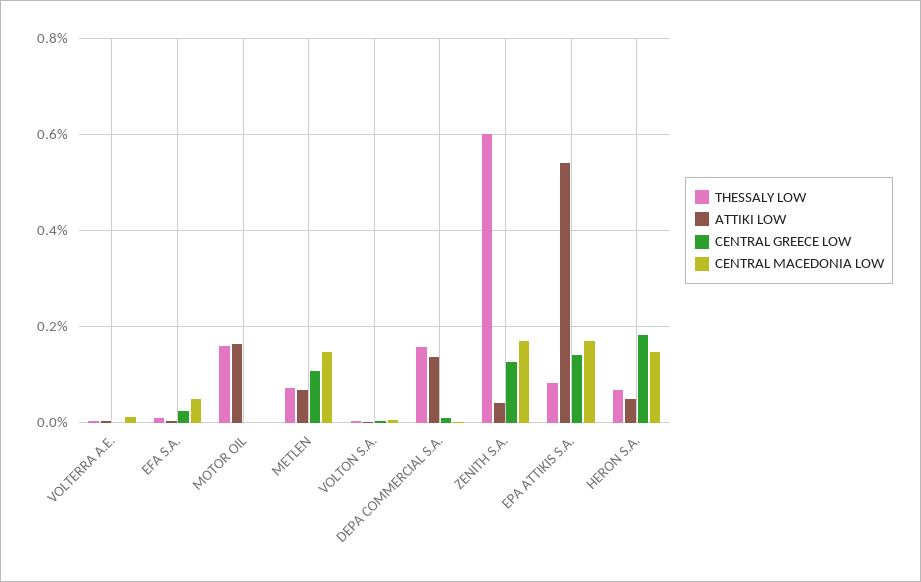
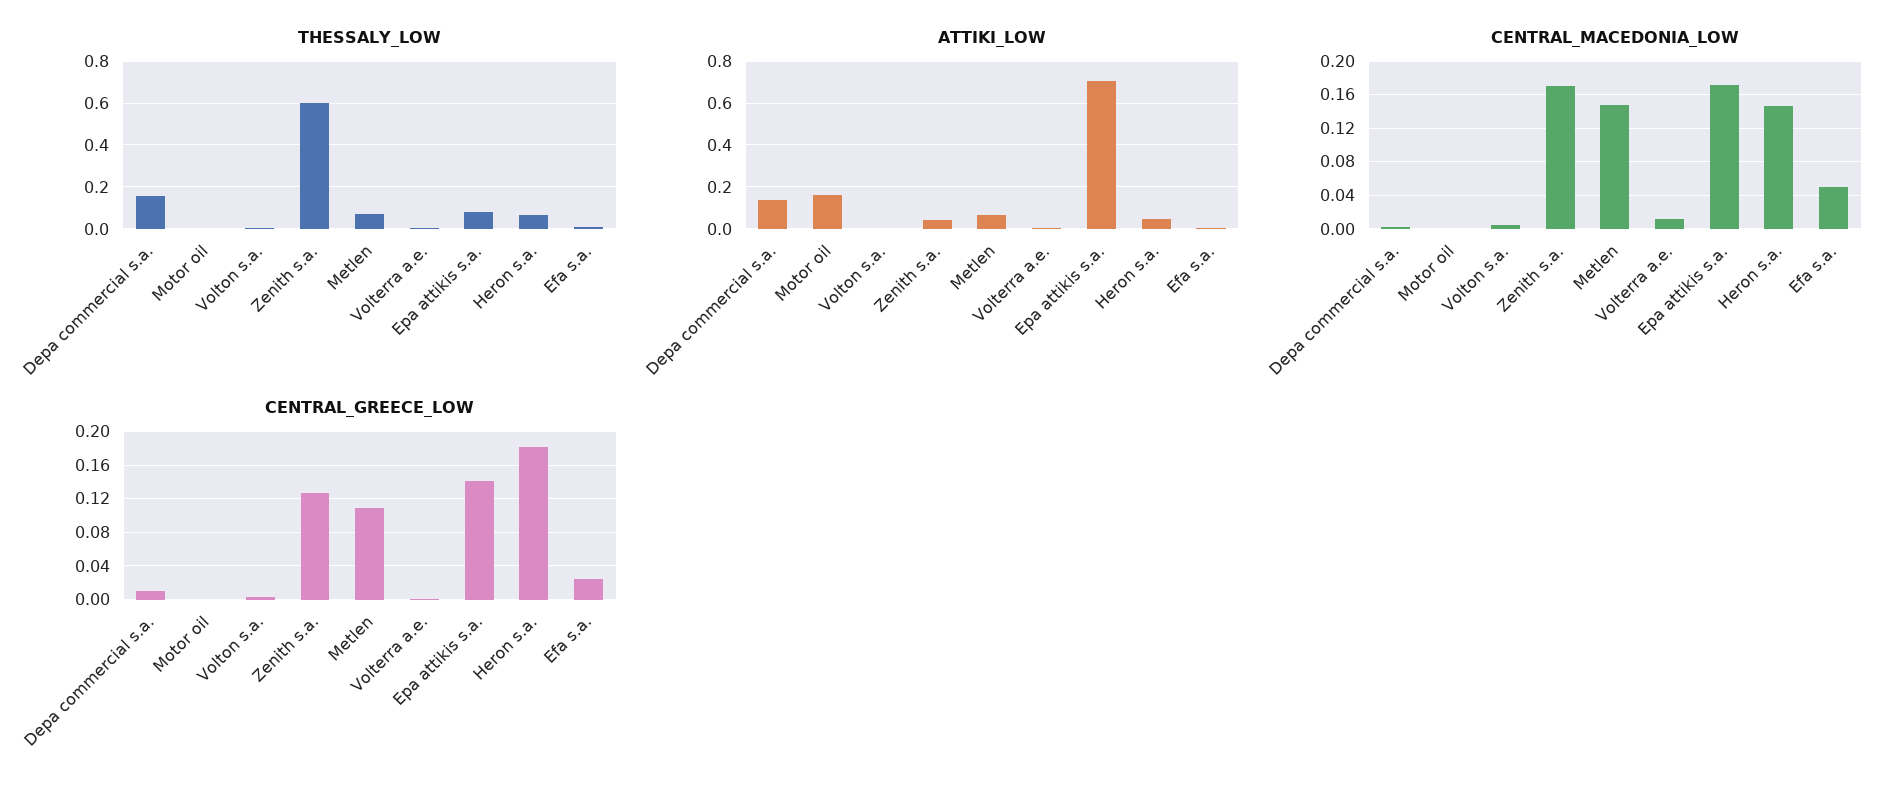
  {
    "THESSALY LOW": {
      "VOLTERRA A.E.": 0,
      "EFA S.A.": 0,
-     "MOTOR OIL": 0.16,
+     "MOTOR OIL": 0,
      "METLEN": 0.08,
      "VOLTON S.A.": 0,
      "DEPA COMMERCIAL S.A.": 0.16,
      "ZENITH S.A.": 0.6,
      "EPA ATTIKIS S.A.": 0.08,
      "HERON S.A.": 0.06
    },
    "ATTIKI LOW": {
      "VOLTERRA A.E.": 0,
      "EFA S.A.": 0,
      "MOTOR OIL": 0.16,
      "METLEN": 0.06,
      "VOLTON S.A.": 0,
      "DEPA COMMERCIAL S.A.": 0.14,
      "ZENITH S.A.": 0.04,
-     "EPA ATTIKIS S.A.": 0.54,
+     "EPA ATTIKIS S.A.": 0.7,
      "HERON S.A.": 0.04
    },
    "CENTRAL GREECE LOW": {
      "VOLTERRA A.E.": 0,
      "EFA S.A.": 0.02,
      "MOTOR OIL": 0,
      "METLEN": 0.11,
      "VOLTON S.A.": 0,
      "DEPA COMMERCIAL S.A.": 0.01,
      "ZENITH S.A.": 0.13,
      "EPA ATTIKIS S.A.": 0.14,
      "HERON S.A.": 0.18
    },
    "CENTRAL MACEDONIA LOW": {
      "VOLTERRA A.E.": 0.01,
      "EFA S.A.": 0.05,
      "MOTOR OIL": 0,
      "METLEN": 0.15,
      "VOLTON S.A.": 0,
      "DEPA COMMERCIAL S.A.": 0,
      "ZENITH S.A.": 0.17,
      "EPA ATTIKIS S.A.": 0.17,
      "HERON S.A.": 0.15
    }
  }

